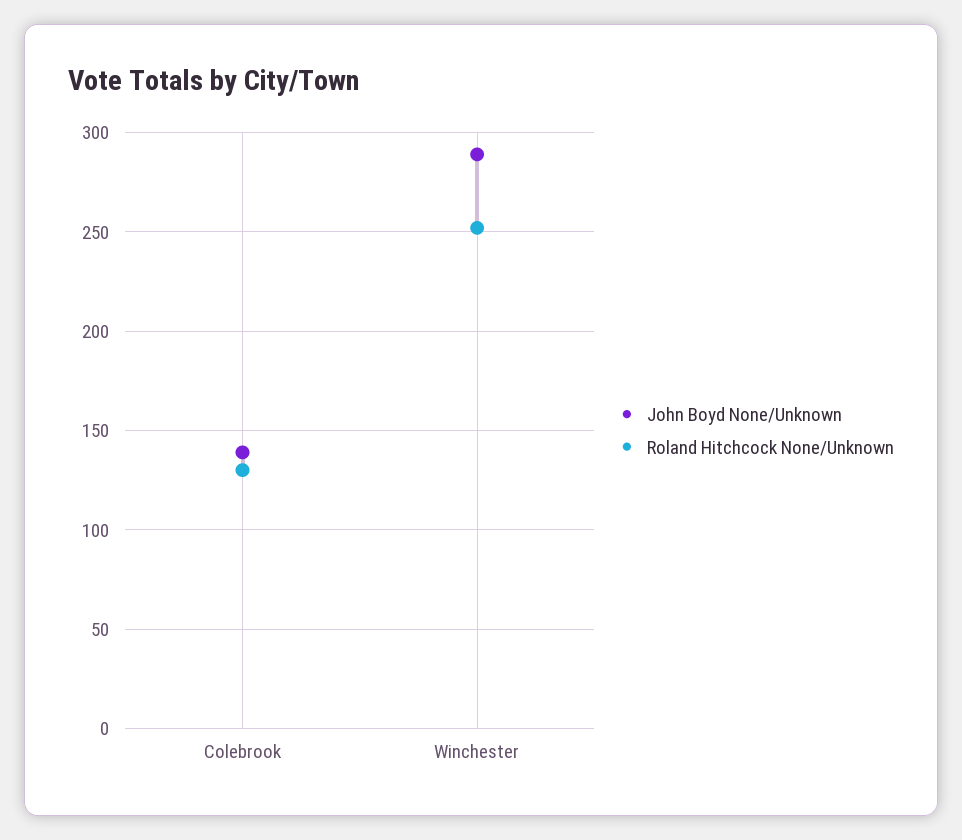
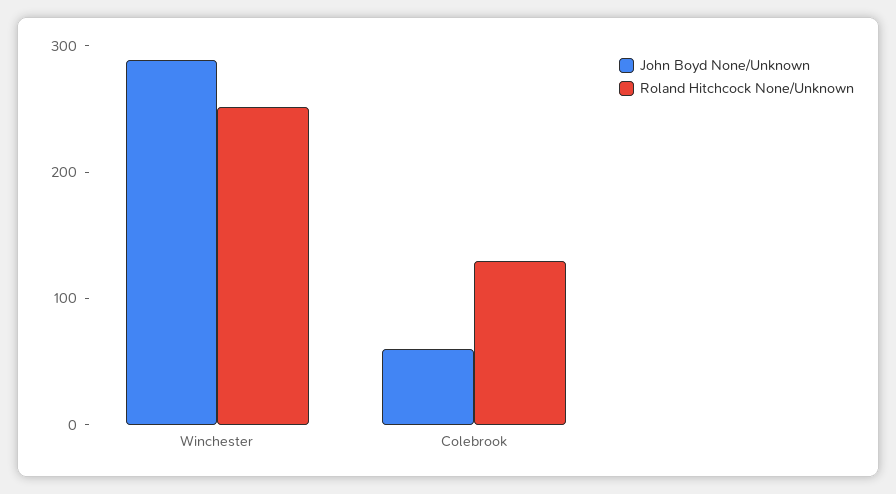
  {
    "John Boyd None/Unknown": {
-     "Colebrook": 140,
+     "Colebrook": 60,
      "Winchester": 290
    },
    "Roland Hitchcock None/Unknown": {
      "Colebrook": 130,
      "Winchester": 250
    }
  }

